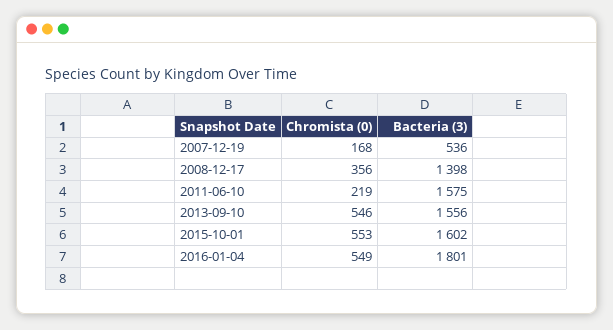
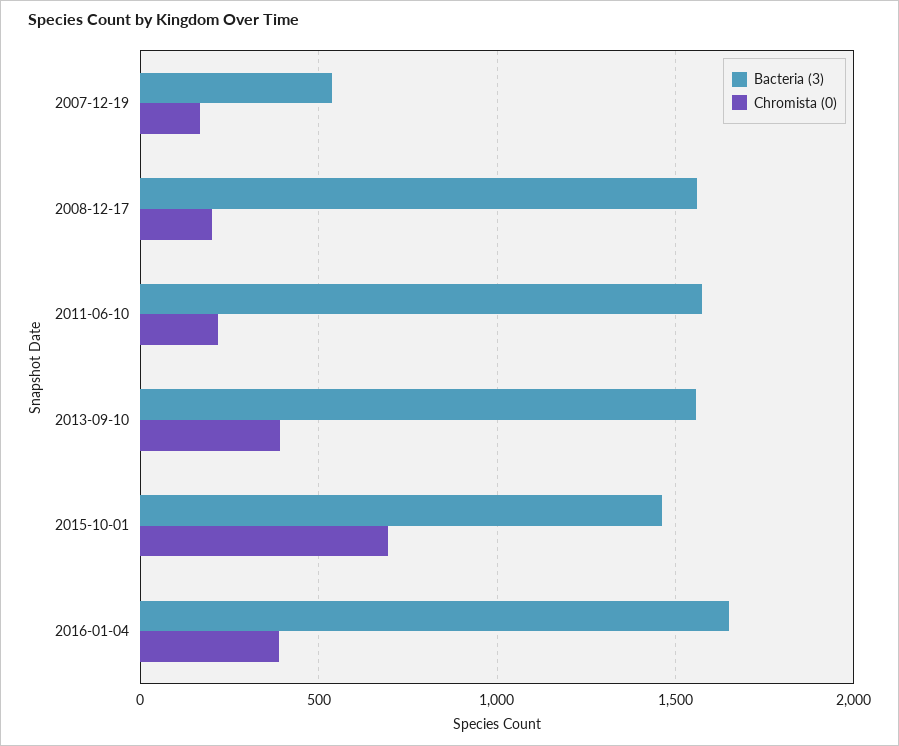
  {
    "Chromista (0)": {
      "2007-12-19": 168,
-     "2008-12-17": 356,
+     "2008-12-17": 200,
      "2011-06-10": 219,
-     "2013-09-10": 546,
+     "2013-09-10": 400,
-     "2015-10-01": 553,
+     "2015-10-01": 700,
-     "2016-01-04": 549
+     "2016-01-04": 400
    },
    "Bacteria (3)": {
      "2007-12-19": 536,
-     "2008-12-17": 1398,
+     "2008-12-17": 1550,
      "2011-06-10": 1575,
      "2013-09-10": 1556,
-     "2015-10-01": 1602,
+     "2015-10-01": 1450,
-     "2016-01-04": 1801
+     "2016-01-04": 1650
    }
  }

